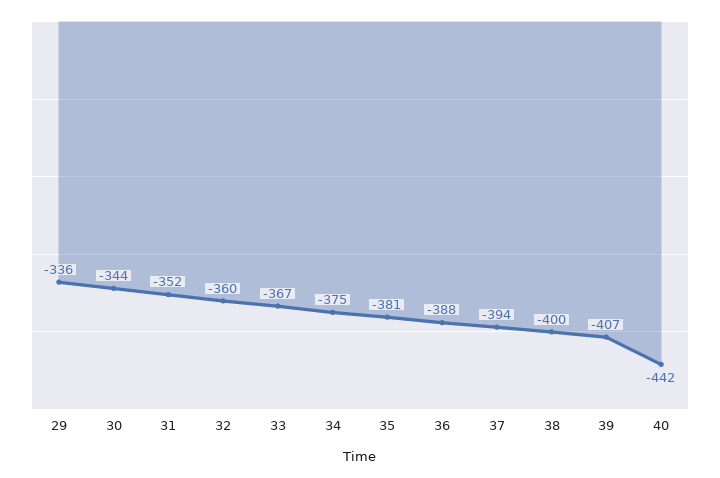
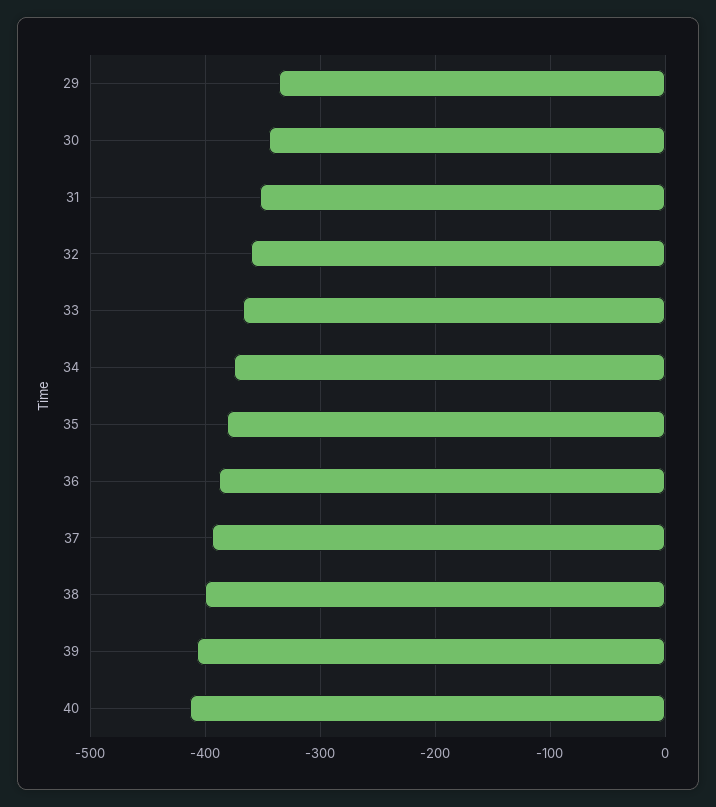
  {
    "29": -336,
    "30": -344,
    "31": -352,
    "32": -360,
    "33": -367,
    "34": -375,
    "35": -381,
    "36": -388,
    "37": -394,
    "38": -400,
    "39": -407,
-   "40": -442
+   "40": -410
  }

